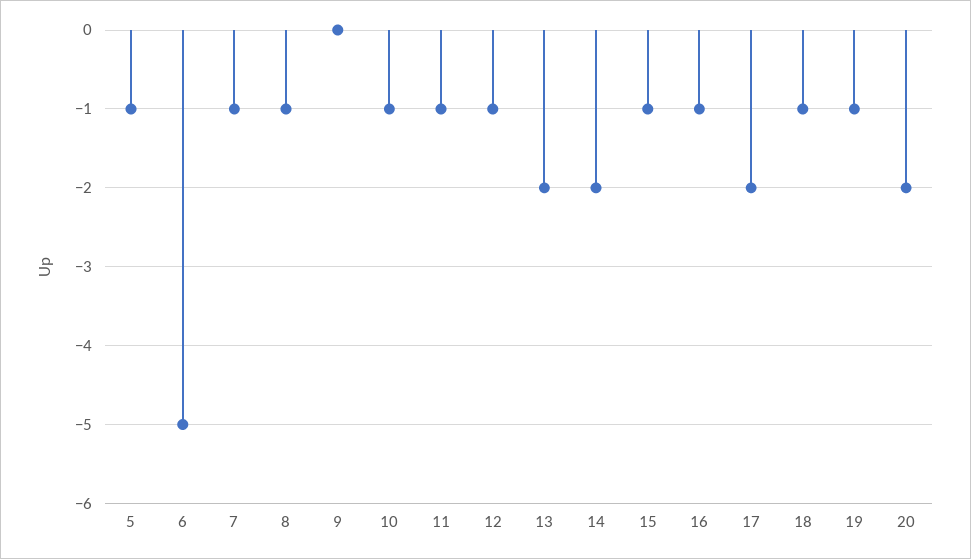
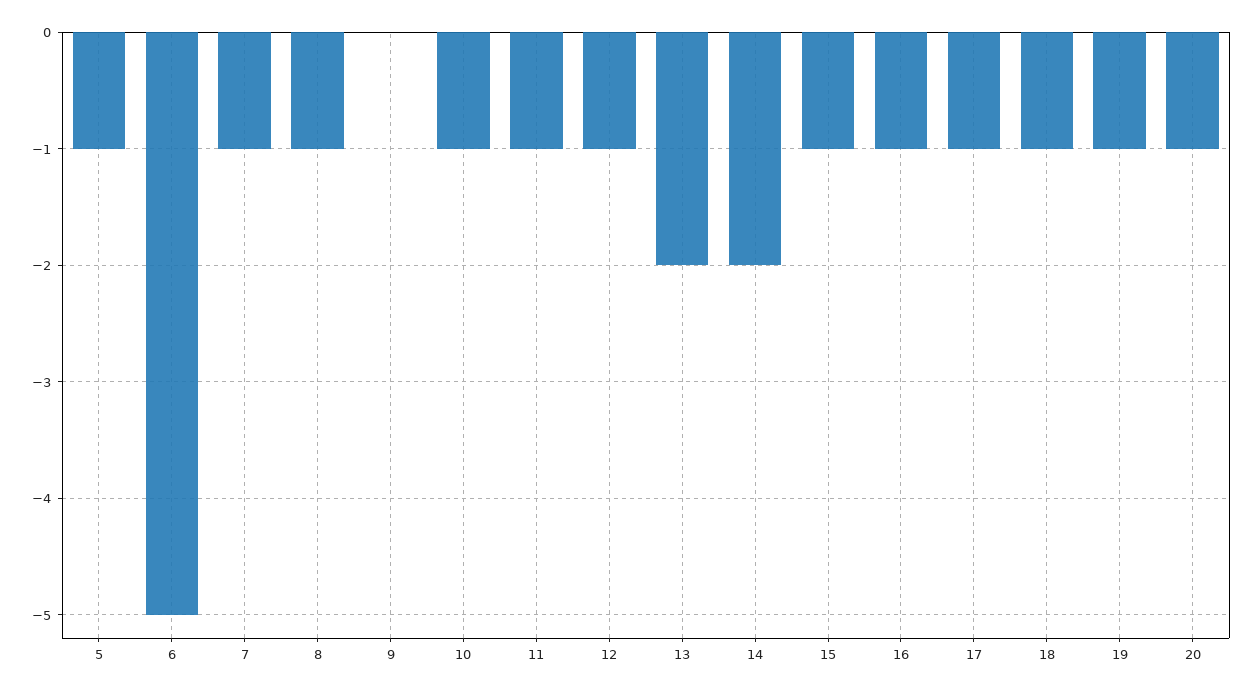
  {
    "5": -1,
    "6": -5,
    "7": -1,
    "8": -1,
    "9": 0,
    "10": -1,
    "11": -1,
    "12": -1,
    "13": -2,
    "14": -2,
    "15": -1,
    "16": -1,
-   "17": -2,
+   "17": -1,
    "18": -1,
    "19": -1,
-   "20": -2
+   "20": -1
  }

